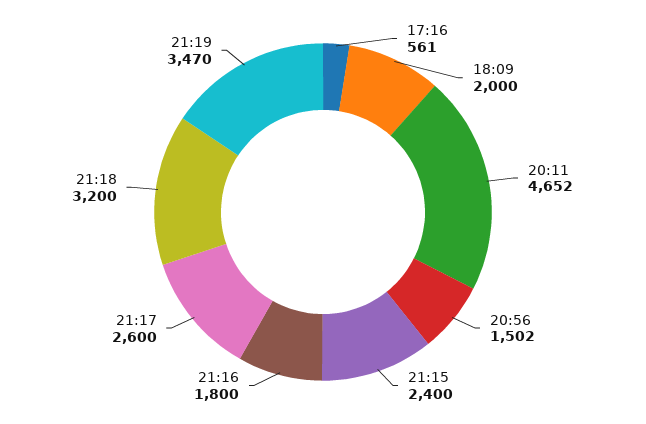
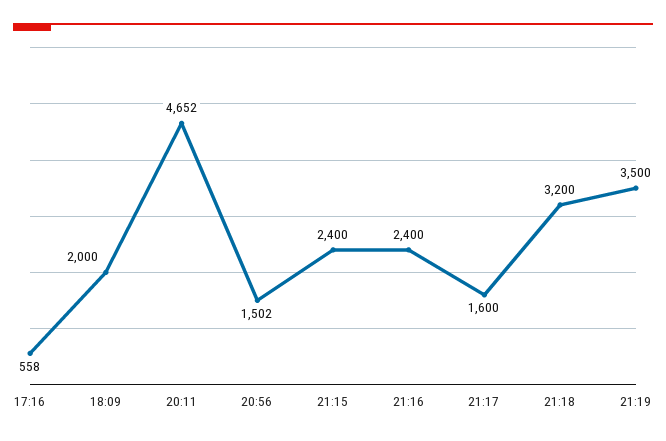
  {
-   "17:16": 561,
+   "17:16": 558,
    "18:09": 2000,
    "20:11": 4652,
    "20:56": 1502,
    "21:15": 2400,
-   "21:16": 1800,
+   "21:16": 2400,
-   "21:17": 2600,
+   "21:17": 1600,
    "21:18": 3200,
-   "21:19": 3470
+   "21:19": 3500
  }

